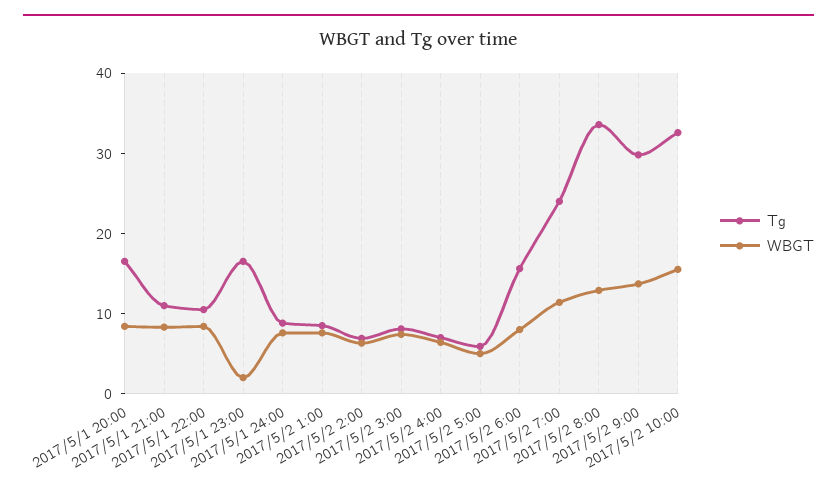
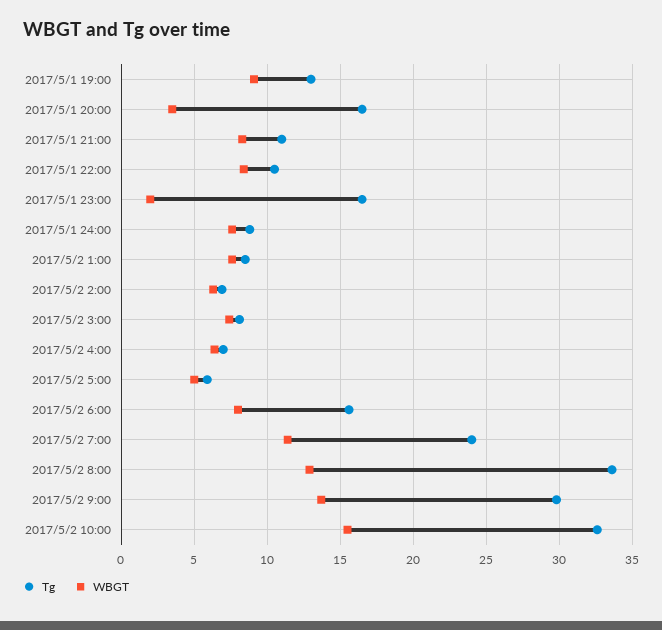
  {
    "Tg": {
      "2017/5/1 20:00": 16.5,
      "2017/5/1 21:00": 11,
      "2017/5/1 22:00": 10.5,
      "2017/5/1 23:00": 16.5,
      "2017/5/1 24:00": 9,
      "2017/5/2 1:00": 8.5,
      "2017/5/2 2:00": 7,
      "2017/5/2 3:00": 8,
      "2017/5/2 4:00": 7,
      "2017/5/2 5:00": 6,
      "2017/5/2 6:00": 15.5,
      "2017/5/2 7:00": 24,
      "2017/5/2 8:00": 33.5,
      "2017/5/2 9:00": 30,
-     "2017/5/2 10:00": 32.5
+     "2017/5/2 10:00": 32.5,
+     "2017/5/1 19:00": 13
    },
    "WBGT": {
-     "2017/5/1 20:00": 8,
+     "2017/5/1 20:00": 3.5,
      "2017/5/1 21:00": 8.5,
      "2017/5/1 22:00": 8.5,
      "2017/5/1 23:00": 2,
      "2017/5/1 24:00": 7.5,
      "2017/5/2 1:00": 7.5,
      "2017/5/2 2:00": 6.5,
      "2017/5/2 3:00": 7.5,
      "2017/5/2 4:00": 6.5,
      "2017/5/2 5:00": 5,
      "2017/5/2 6:00": 8,
      "2017/5/2 7:00": 11.5,
      "2017/5/2 8:00": 13,
      "2017/5/2 9:00": 13.5,
-     "2017/5/2 10:00": 15.5
+     "2017/5/2 10:00": 15.5,
+     "2017/5/1 19:00": 9
    }
  }

